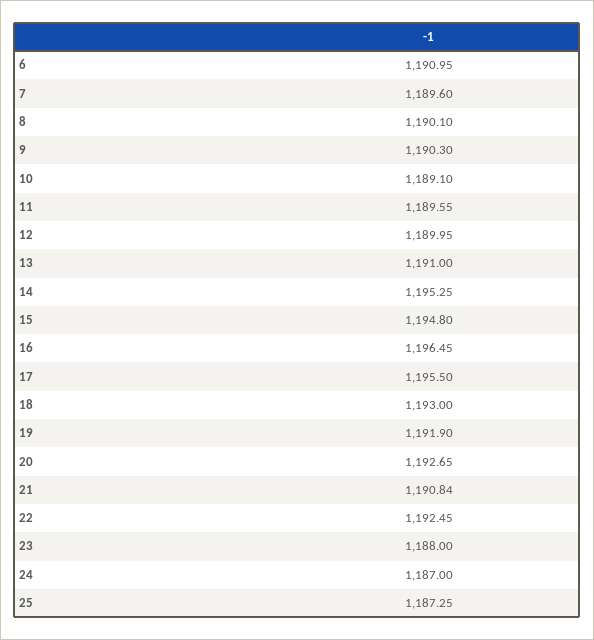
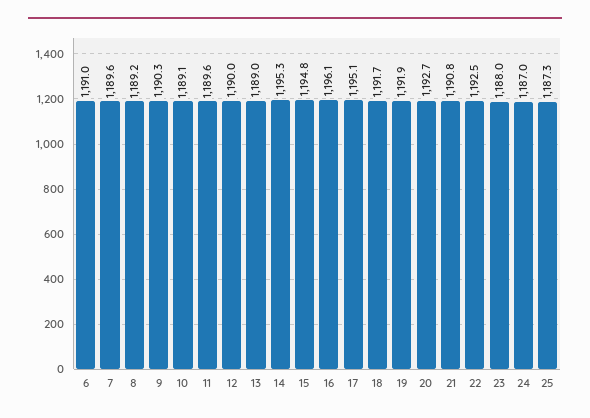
  {
    "6": 1190.95,
    "7": 1189.6,
-   "8": 1190.1,
+   "8": 1189.2,
    "9": 1190.3,
    "10": 1189.1,
    "11": 1189.55,
    "12": 1189.95,
-   "13": 1191,
+   "13": 1189,
    "14": 1195.25,
    "15": 1194.8,
-   "16": 1196.45,
+   "16": 1196.1,
-   "17": 1195.5,
+   "17": 1195.1,
-   "18": 1193,
+   "18": 1191.7,
    "19": 1191.9,
    "20": 1192.65,
    "21": 1190.84,
    "22": 1192.45,
    "23": 1188,
    "24": 1187,
    "25": 1187.25
  }

